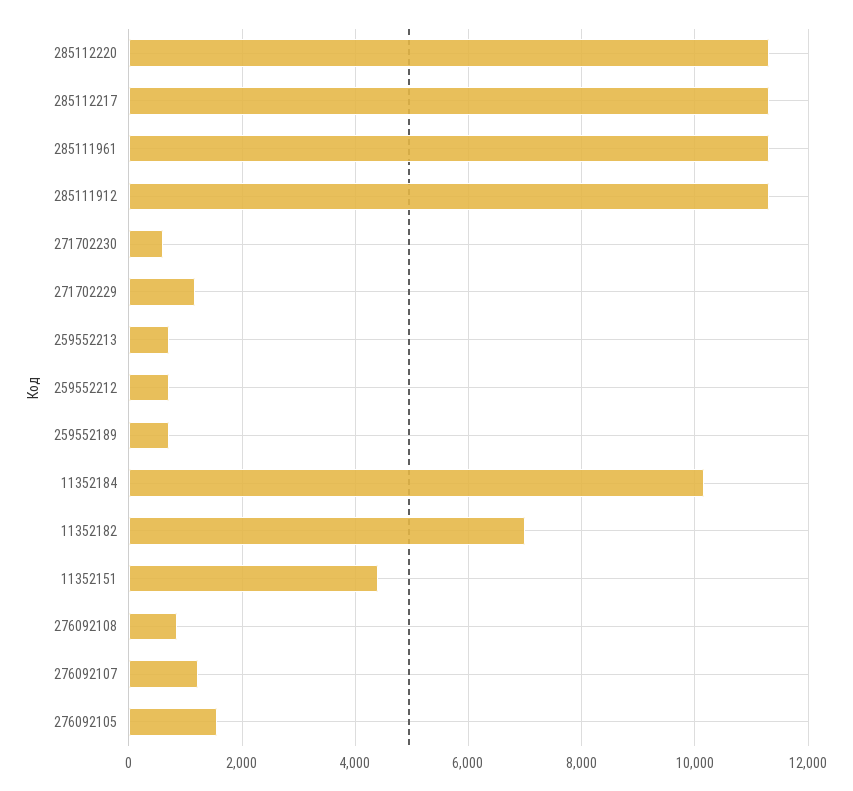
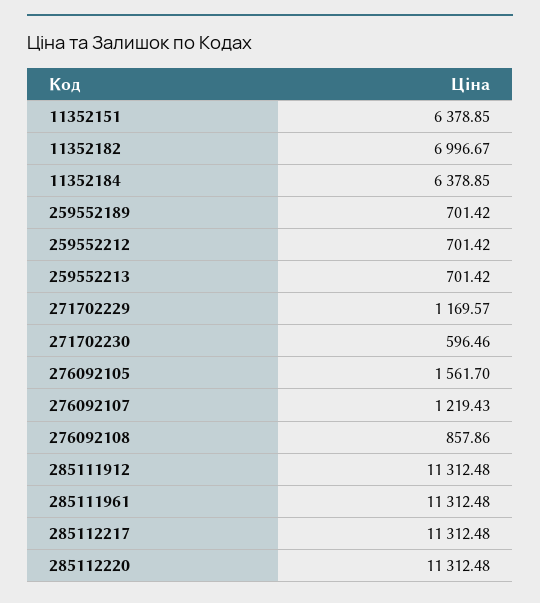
  {
    "285112220": 11312.48,
    "285112217": 11312.48,
    "285111961": 11312.48,
    "285111912": 11312.48,
    "271702230": 596.46,
    "271702229": 1169.57,
    "259552213": 701.42,
    "259552212": 701.42,
    "259552189": 701.42,
-   "11352184": 10200,
+   "11352184": 6378.85,
    "11352182": 6996.67,
-   "11352151": 4400,
+   "11352151": 6378.85,
    "276092108": 857.86,
    "276092107": 1219.43,
    "276092105": 1561.7
  }

